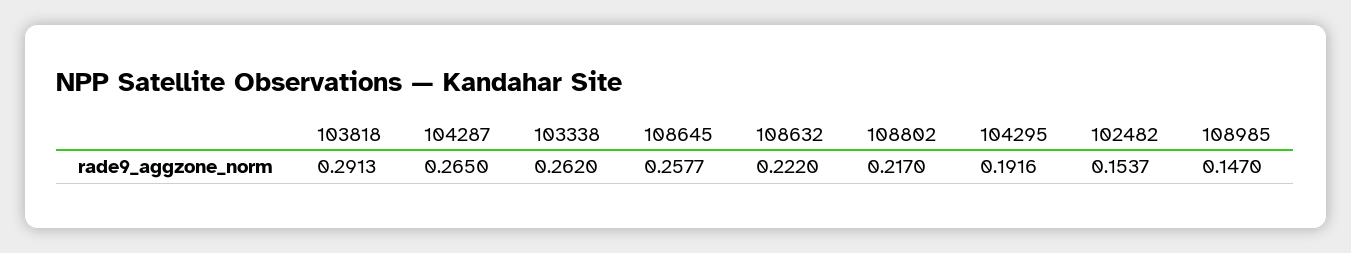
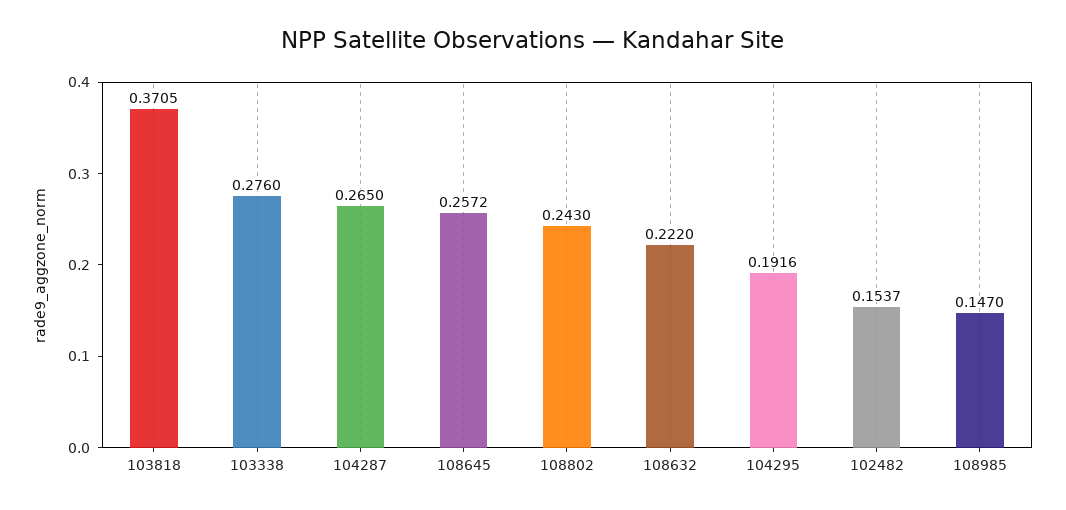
  {
-   "103818": 0.2913,
+   "103818": 0.3705,
    "104287": 0.265,
-   "103338": 0.262,
+   "103338": 0.276,
-   "108645": 0.2577,
+   "108645": 0.2572,
    "108632": 0.222,
-   "108802": 0.217,
+   "108802": 0.243,
    "104295": 0.1916,
    "102482": 0.1537,
    "108985": 0.147
  }

